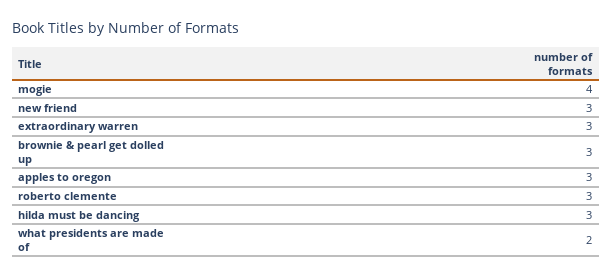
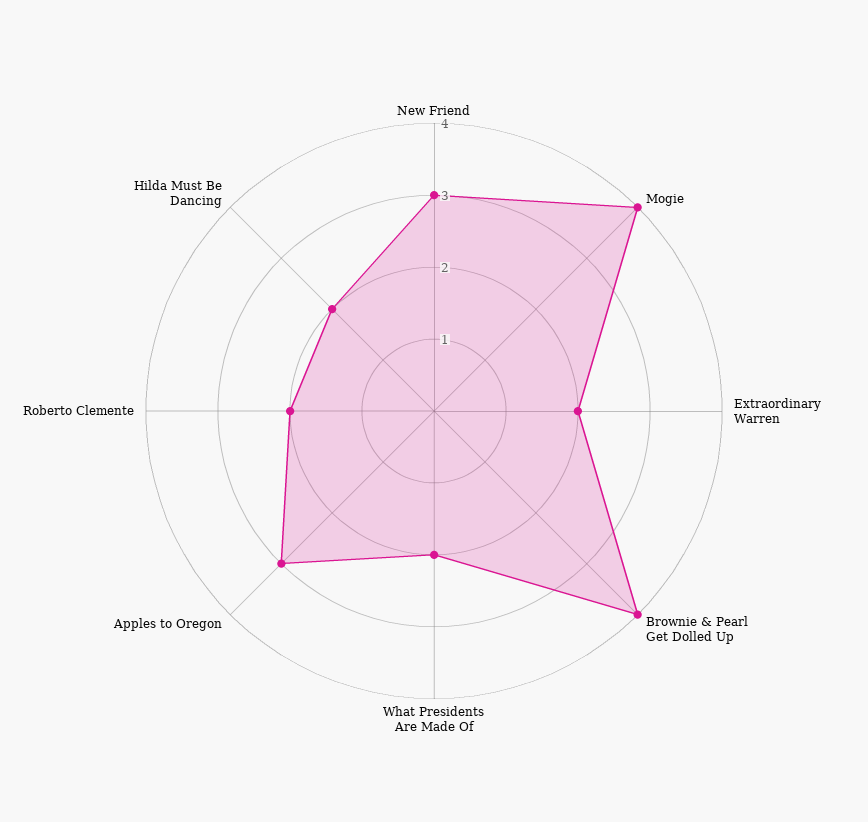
  {
    "mogie": 4,
    "new friend": 3,
-   "extraordinary warren": 3,
+   "extraordinary warren": 2,
-   "brownie & pearl get dolled up": 3,
+   "brownie & pearl get dolled up": 4,
    "apples to oregon": 3,
-   "roberto clemente": 3,
+   "roberto clemente": 2,
-   "hilda must be dancing": 3,
+   "hilda must be dancing": 2,
    "what presidents are made of": 2
  }

